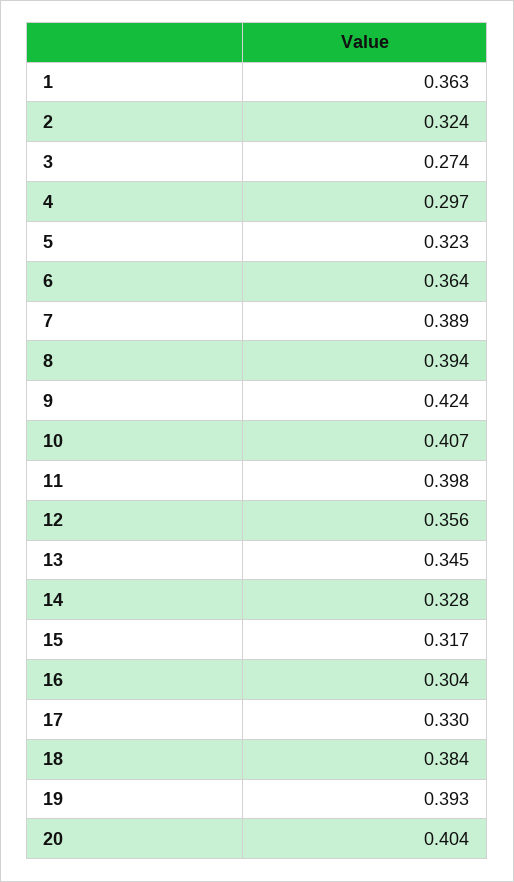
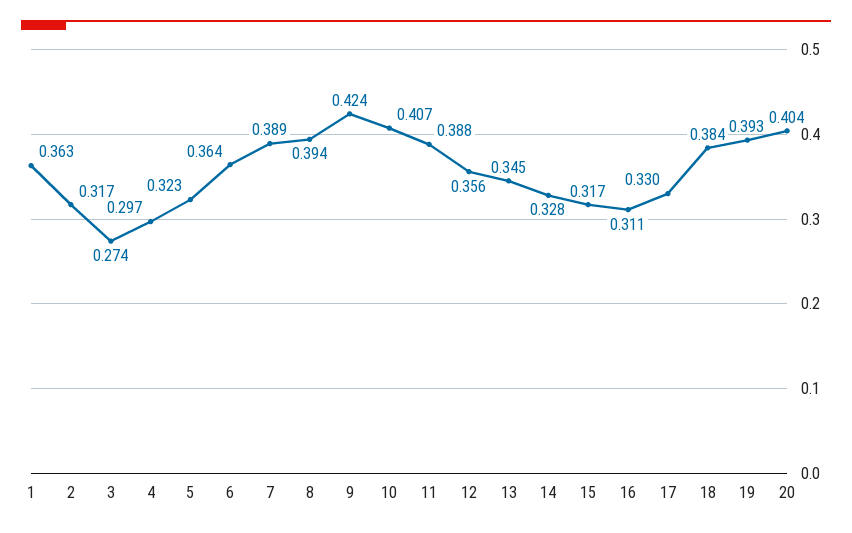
  {
    "1": 0.363,
-   "2": 0.324,
+   "2": 0.317,
    "3": 0.274,
    "4": 0.297,
    "5": 0.323,
    "6": 0.364,
    "7": 0.389,
    "8": 0.394,
    "9": 0.424,
    "10": 0.407,
-   "11": 0.398,
+   "11": 0.388,
    "12": 0.356,
    "13": 0.345,
    "14": 0.328,
    "15": 0.317,
-   "16": 0.304,
+   "16": 0.311,
    "17": 0.33,
    "18": 0.384,
    "19": 0.393,
    "20": 0.404
  }

